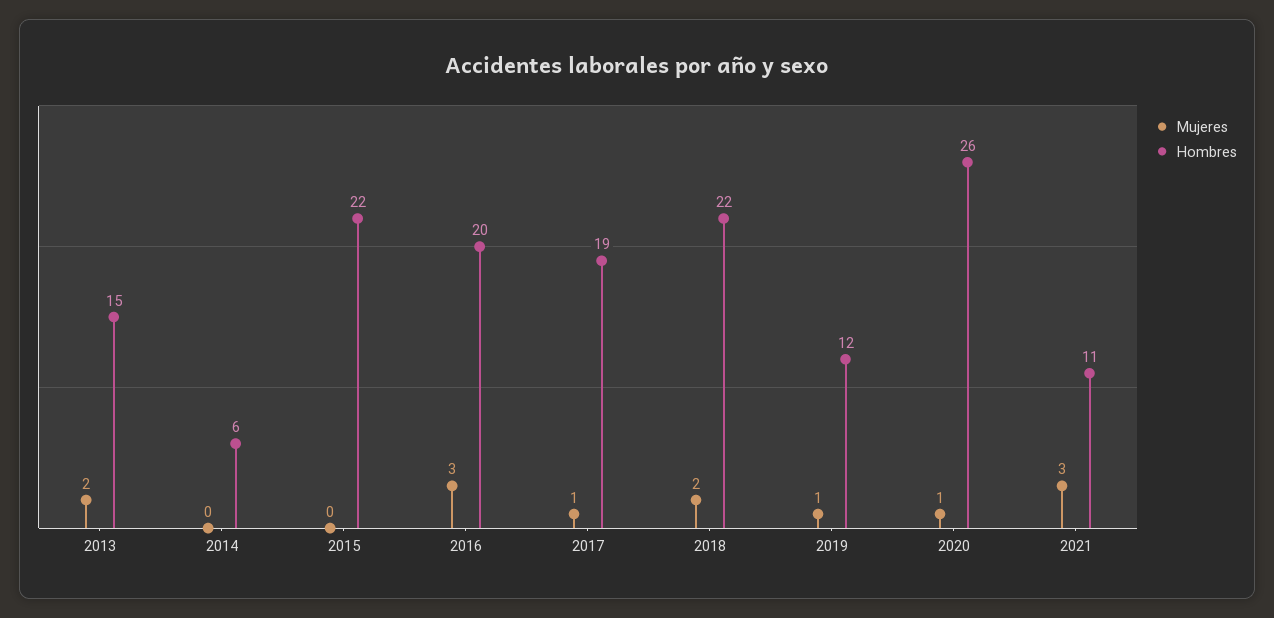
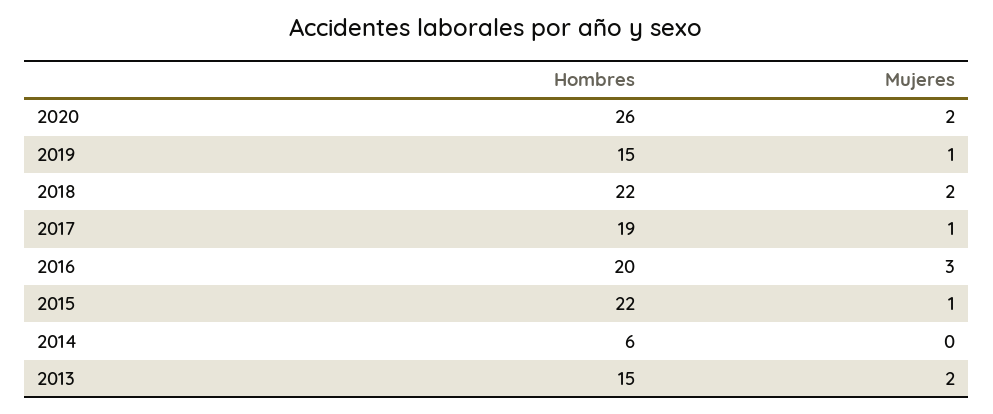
  {
    "Mujeres": {
      "2013": 2,
      "2014": 0,
-     "2015": 0,
+     "2015": 1,
      "2016": 3,
      "2017": 1,
      "2018": 2,
      "2019": 1,
-     "2020": 1,
+     "2020": 2
-     "2021": 3
    },
    "Hombres": {
      "2013": 15,
      "2014": 6,
      "2015": 22,
      "2016": 20,
      "2017": 19,
      "2018": 22,
-     "2019": 12,
+     "2019": 15,
-     "2020": 26,
+     "2020": 26
-     "2021": 11
    }
  }

